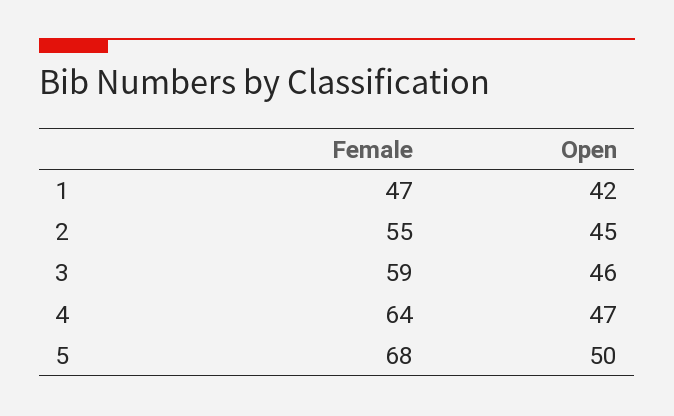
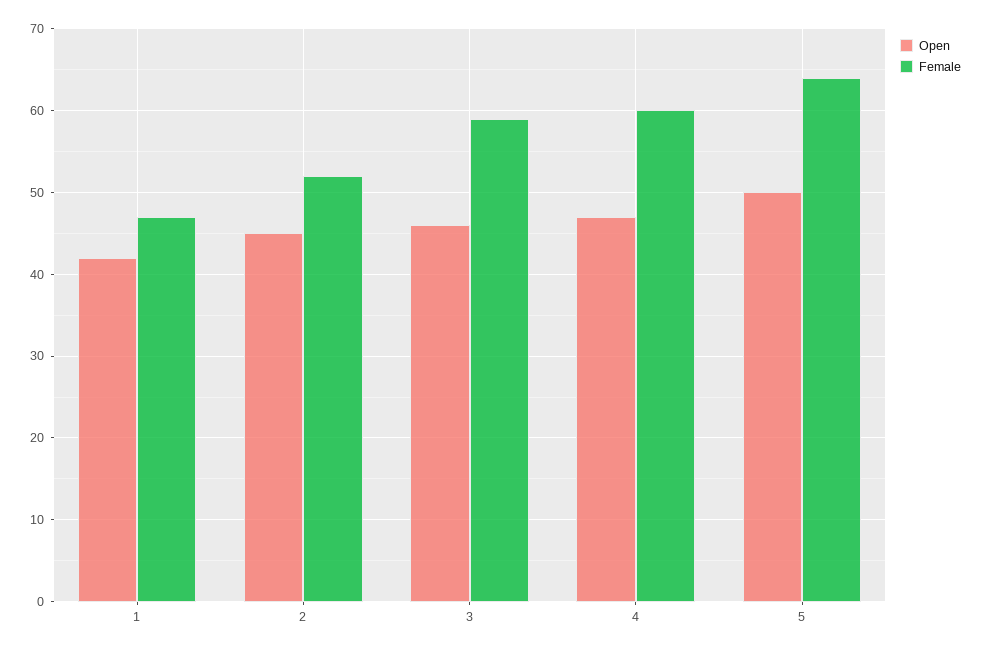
  {
    "Female": {
      "1": 47,
-     "2": 55,
+     "2": 52,
      "3": 59,
-     "4": 64,
+     "4": 60,
-     "5": 68
+     "5": 64
    },
    "Open": {
      "1": 42,
      "2": 45,
      "3": 46,
      "4": 47,
      "5": 50
    }
  }

